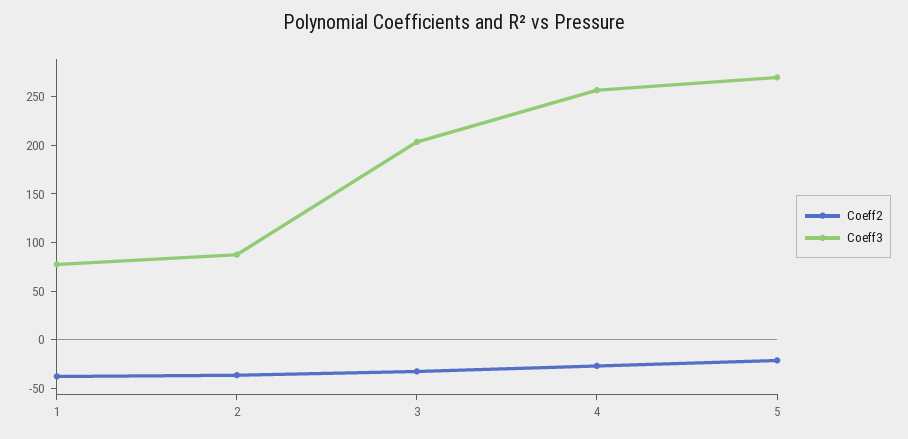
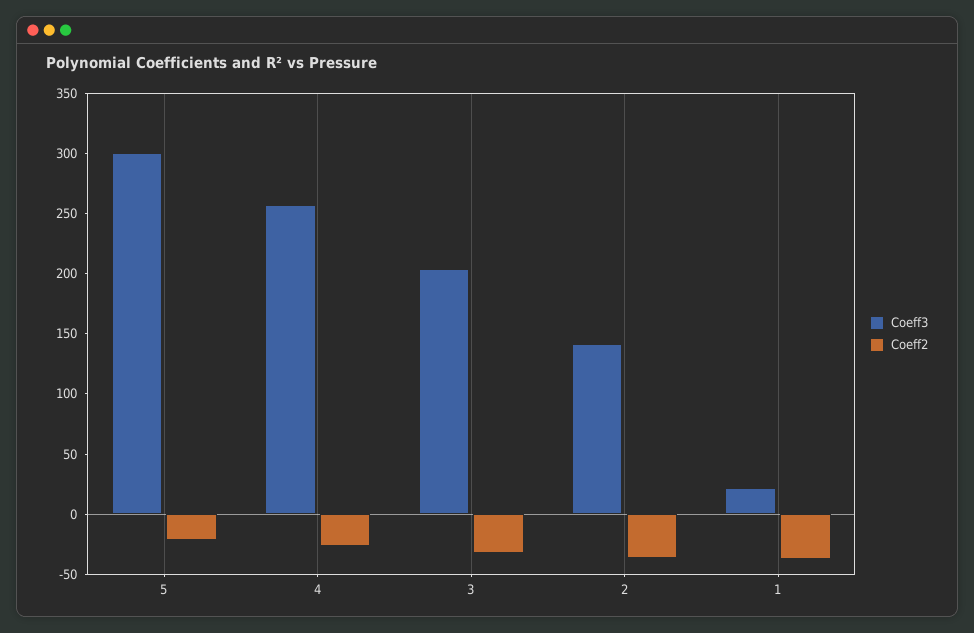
  {
    "Coeff2": {
      "1": -40,
      "2": -40,
      "3": -30,
      "4": -30,
      "5": -20
    },
    "Coeff3": {
-     "1": 80,
+     "1": 20,
-     "2": 90,
+     "2": 140,
      "3": 200,
      "4": 260,
-     "5": 270
+     "5": 300
    }
  }

